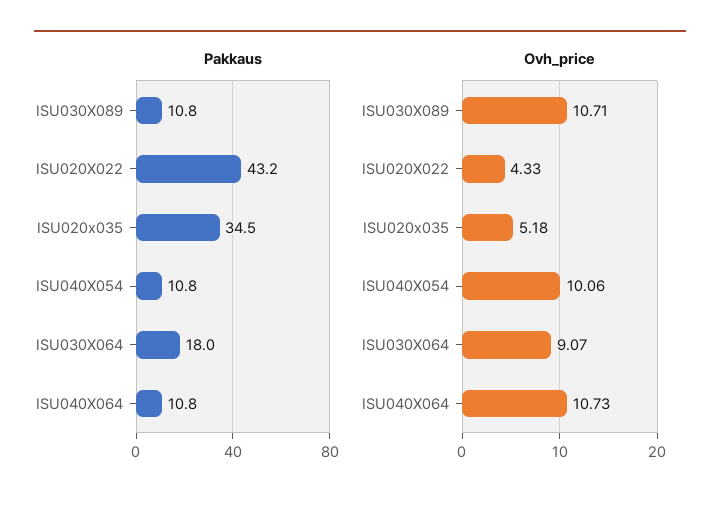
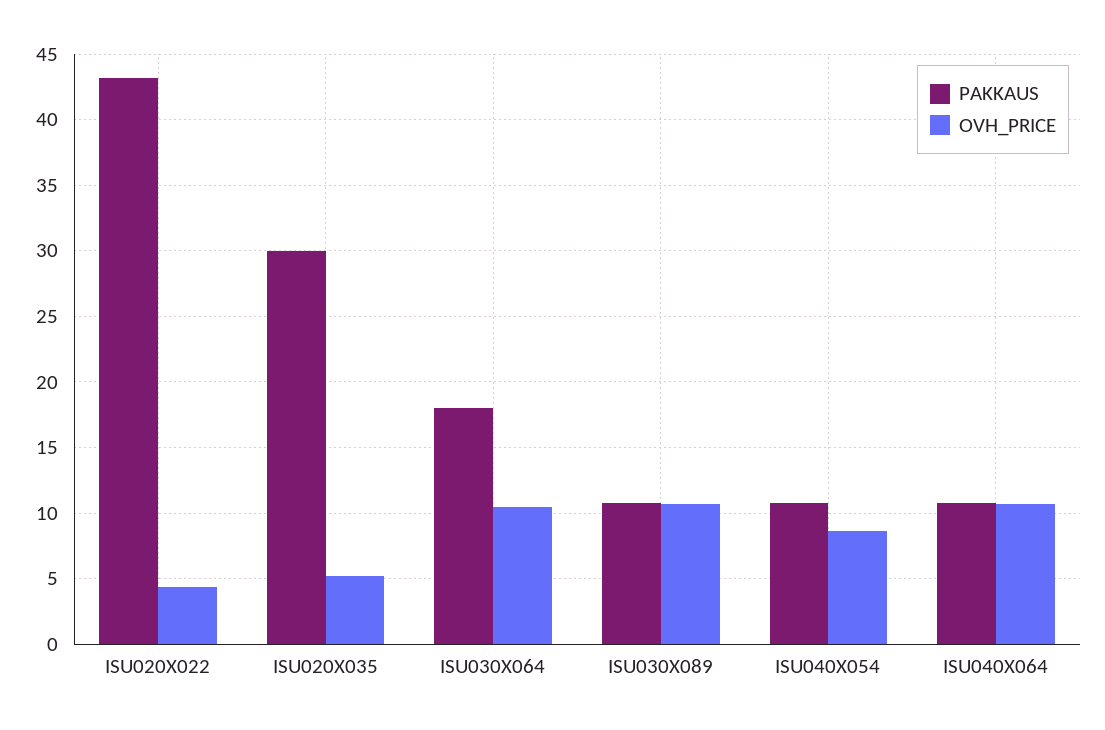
  {
    "Pakkaus": {
      "ISU030X089": 10.8,
      "ISU020X022": 43.2,
-     "ISU020x035": 34.5,
+     "ISU020x035": 30,
      "ISU040X054": 10.8,
      "ISU030X064": 18,
      "ISU040X064": 10.8
    },
    "Ovh_price": {
      "ISU030X089": 10.71,
      "ISU020X022": 4.33,
      "ISU020x035": 5.18,
-     "ISU040X054": 10.06,
+     "ISU040X054": 8.5,
-     "ISU030X064": 9.07,
+     "ISU030X064": 10.5,
      "ISU040X064": 10.73
    }
  }

